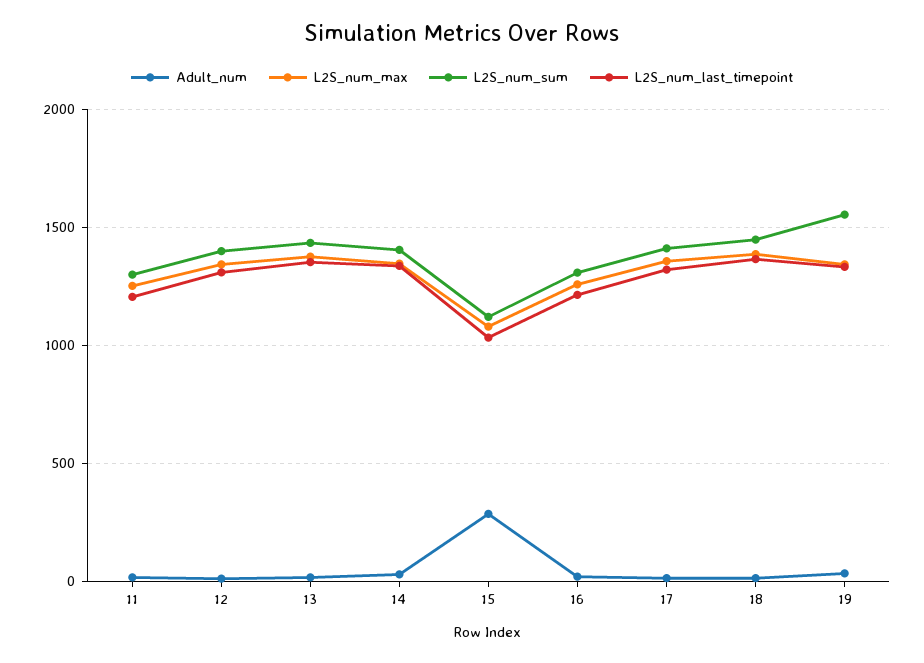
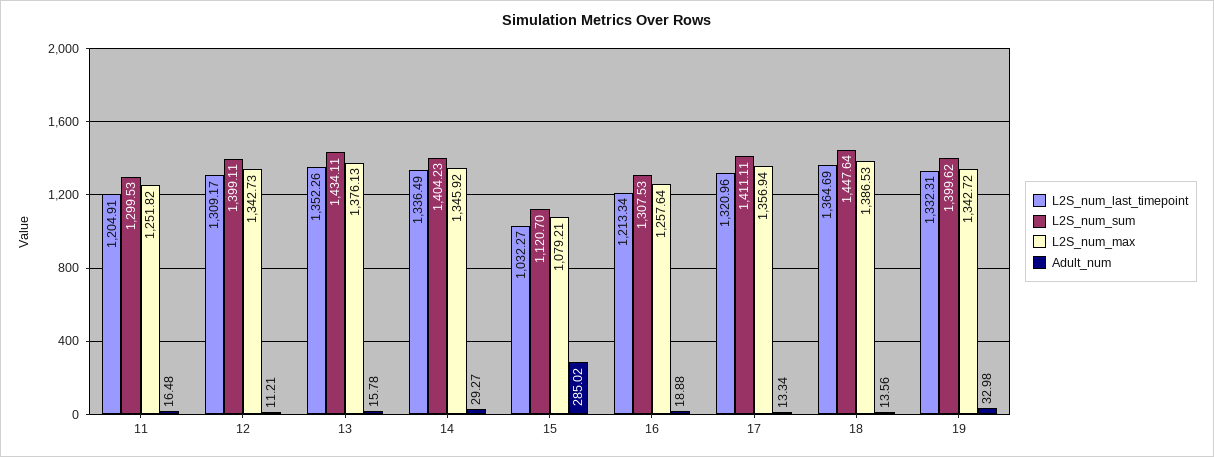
  {
    "Adult_num": {
      "11": 16.48,
      "12": 11.21,
      "13": 15.78,
      "14": 29.27,
      "15": 285.02,
      "16": 18.88,
      "17": 13.34,
      "18": 13.56,
      "19": 32.98
    },
    "L2S_num_max": {
      "11": 1251.82,
      "12": 1342.73,
      "13": 1376.13,
      "14": 1345.92,
      "15": 1079.21,
      "16": 1257.64,
      "17": 1356.94,
      "18": 1386.53,
      "19": 1342.72
    },
    "L2S_num_sum": {
      "11": 1299.53,
      "12": 1399.11,
      "13": 1434.11,
      "14": 1404.23,
      "15": 1120.7,
      "16": 1307.53,
      "17": 1411.11,
      "18": 1447.64,
-     "19": 1550
+     "19": 1399.62
    },
    "L2S_num_last_timepoint": {
      "11": 1204.91,
      "12": 1309.17,
      "13": 1352.26,
      "14": 1336.49,
      "15": 1032.27,
      "16": 1213.34,
      "17": 1320.96,
      "18": 1364.69,
      "19": 1332.31
    }
  }

